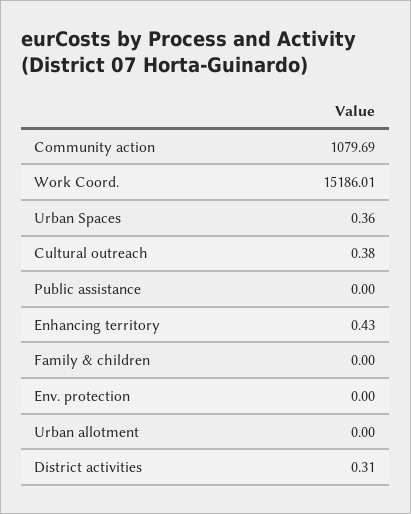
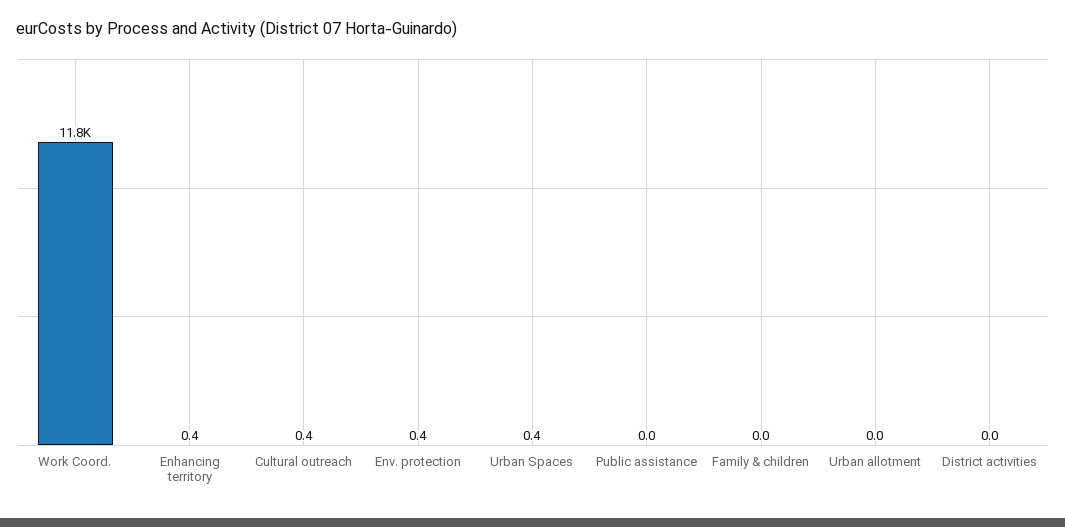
  {
-   "Community action": 1079.69,
-   "Work Coord.": 15186.01,
+   "Work Coord.": 11800,
    "Urban Spaces": 0.36,
    "Cultural outreach": 0.38,
    "Public assistance": 0,
    "Enhancing territory": 0.43,
    "Family & children": 0,
-   "Env. protection": 0,
+   "Env. protection": 0.4,
    "Urban allotment": 0,
-   "District activities": 0.31
+   "District activities": 0
  }

